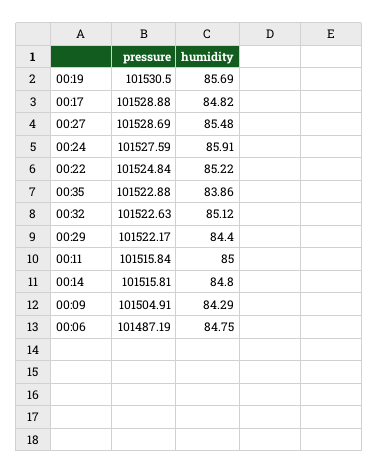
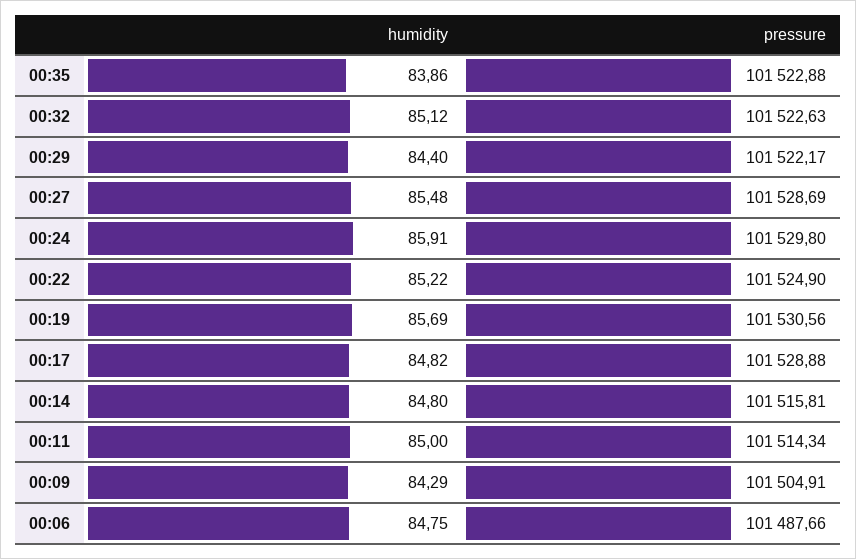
  {
    "pressure": {
-     "00:19": 101530.5,
+     "00:19": 101530.56,
      "00:17": 101528.88,
      "00:27": 101528.69,
-     "00:24": 101527.59,
+     "00:24": 101529.8,
-     "00:22": 101524.84,
+     "00:22": 101524.9,
      "00:35": 101522.88,
      "00:32": 101522.63,
      "00:29": 101522.17,
-     "00:11": 101515.84,
+     "00:11": 101514.34,
      "00:14": 101515.81,
      "00:09": 101504.91,
-     "00:06": 101487.19
+     "00:06": 101487.66
    },
    "humidity": {
      "00:19": 85.69,
      "00:17": 84.82,
      "00:27": 85.48,
      "00:24": 85.91,
      "00:22": 85.22,
      "00:35": 83.86,
      "00:32": 85.12,
      "00:29": 84.4,
      "00:11": 85,
      "00:14": 84.8,
      "00:09": 84.29,
      "00:06": 84.75
    }
  }

